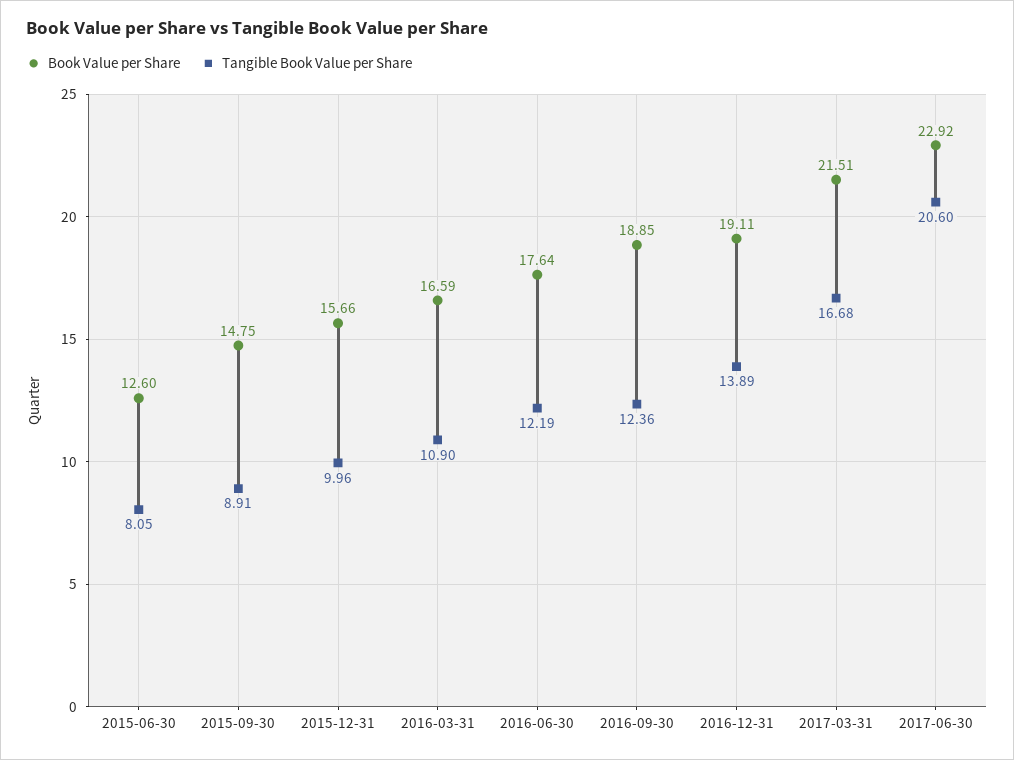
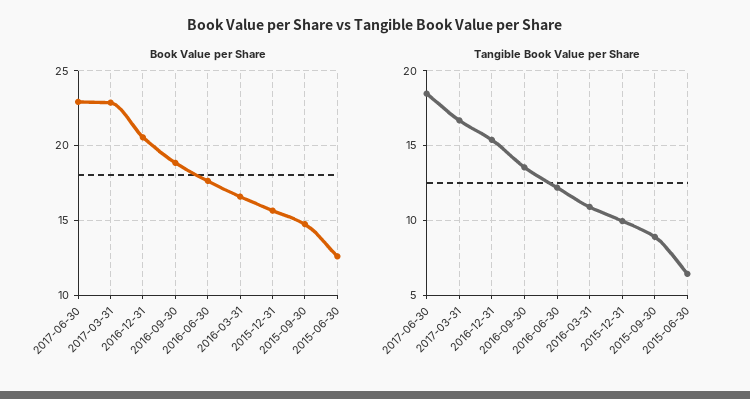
  {
    "Book Value per Share": {
      "2015-06-30": 12.6,
      "2015-09-30": 14.75,
      "2015-12-31": 15.66,
      "2016-03-31": 16.59,
      "2016-06-30": 17.64,
      "2016-09-30": 18.85,
-     "2016-12-31": 19.11,
+     "2016-12-31": 20.5,
-     "2017-03-31": 21.51,
+     "2017-03-31": 23,
      "2017-06-30": 22.92
    },
    "Tangible Book Value per Share": {
-     "2015-06-30": 8.05,
+     "2015-06-30": 6.5,
      "2015-09-30": 8.91,
      "2015-12-31": 9.96,
      "2016-03-31": 10.9,
      "2016-06-30": 12.19,
-     "2016-09-30": 12.36,
+     "2016-09-30": 13.5,
-     "2016-12-31": 13.89,
+     "2016-12-31": 15.5,
      "2017-03-31": 16.68,
-     "2017-06-30": 20.6
+     "2017-06-30": 18.5
    }
  }

